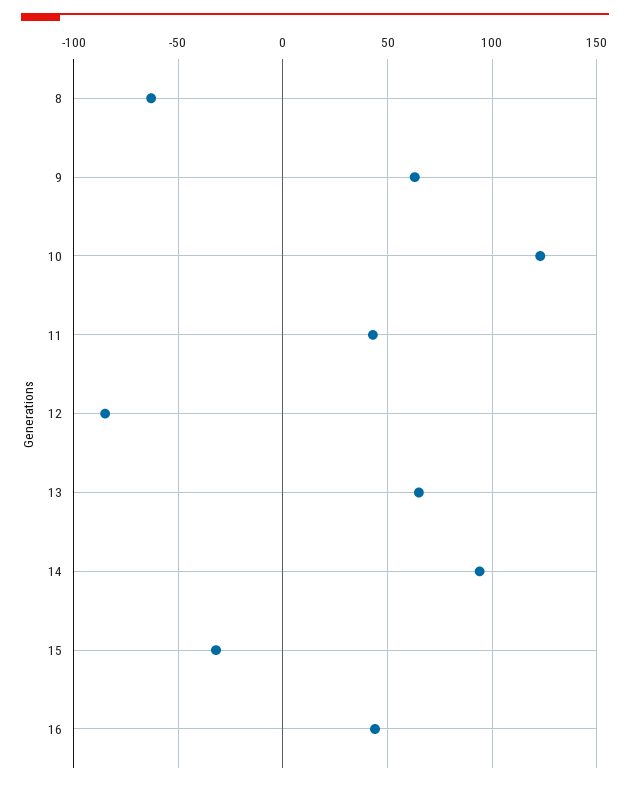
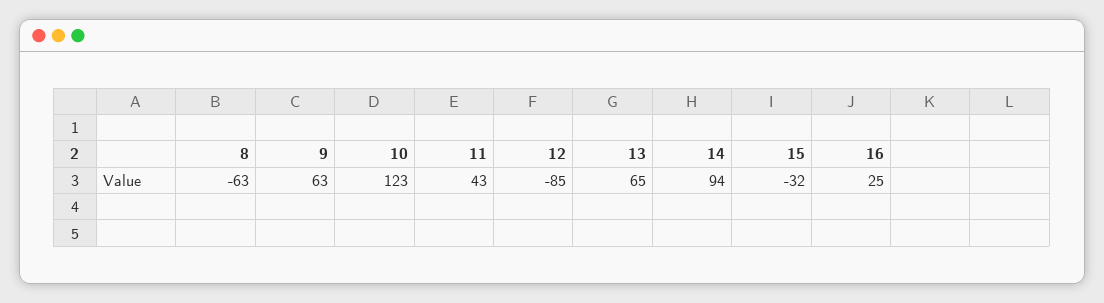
  {
    "8": -63,
    "9": 63,
    "10": 123,
    "11": 43,
    "12": -85,
    "13": 65,
    "14": 94,
    "15": -32,
-   "16": 45
+   "16": 25
  }

